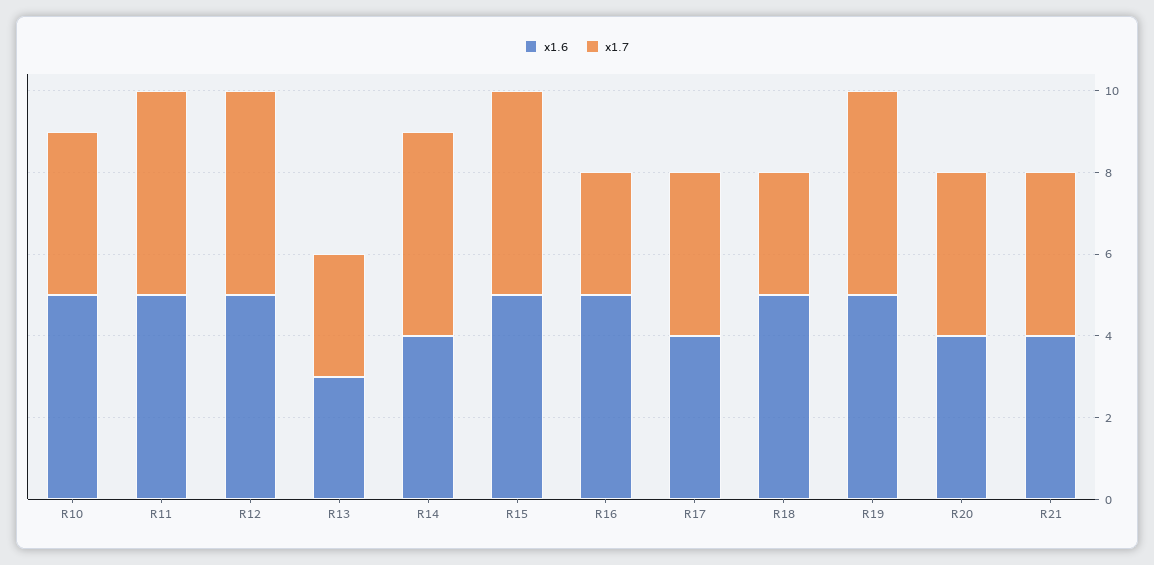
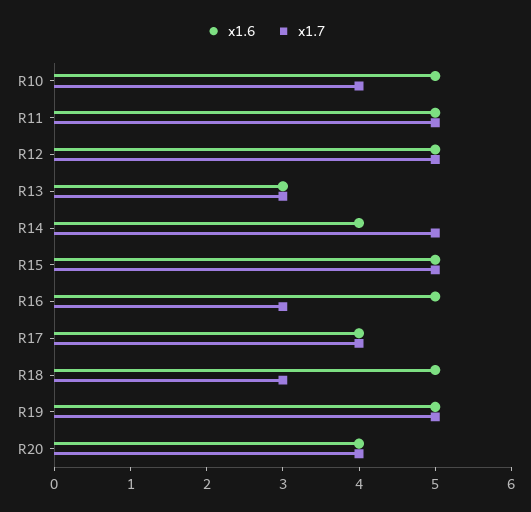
  {
    "x1.6": {
      "R10": 5,
      "R11": 5,
      "R12": 5,
      "R13": 3,
      "R14": 4,
      "R15": 5,
      "R16": 5,
      "R17": 4,
      "R18": 5,
      "R19": 5,
-     "R20": 4,
+     "R20": 4
-     "R21": 4
    },
    "x1.7": {
      "R10": 4,
      "R11": 5,
      "R12": 5,
      "R13": 3,
      "R14": 5,
      "R15": 5,
      "R16": 3,
      "R17": 4,
      "R18": 3,
      "R19": 5,
-     "R20": 4,
+     "R20": 4
-     "R21": 4
    }
  }

